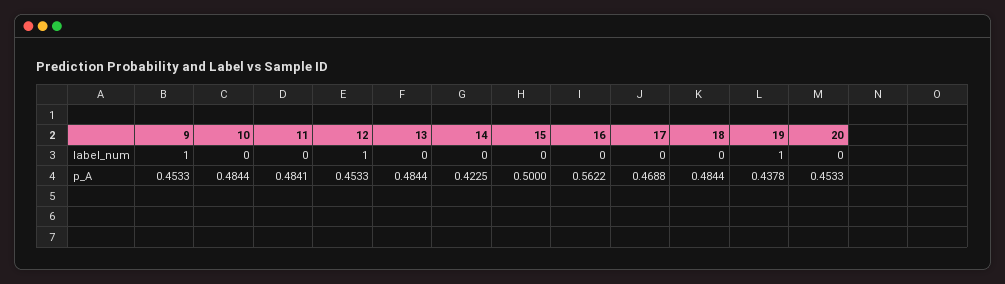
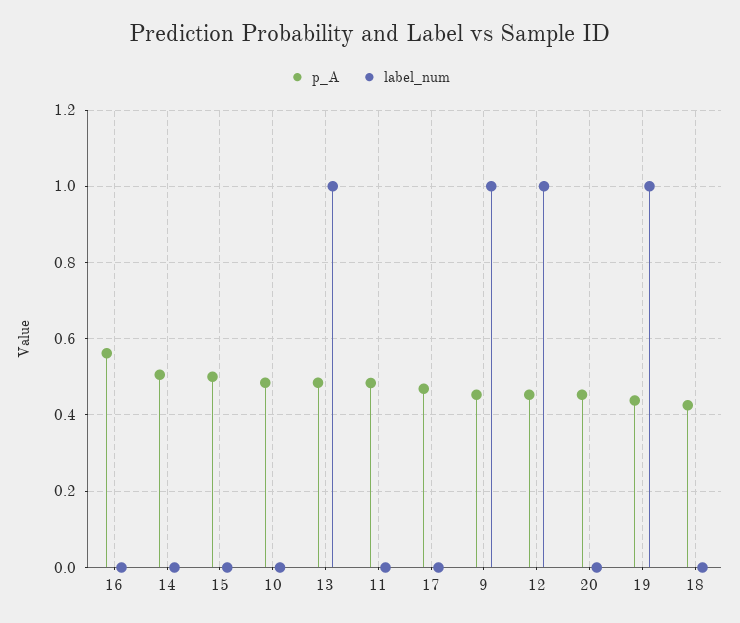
  {
    "label_num": {
      "9": 1,
      "10": 0,
      "11": 0,
      "12": 1,
-     "13": 0,
+     "13": 1,
      "14": 0,
      "15": 0,
      "16": 0,
      "17": 0,
      "18": 0,
      "19": 1,
      "20": 0
    },
    "p_A": {
      "9": 0.4533,
      "10": 0.4844,
      "11": 0.4841,
      "12": 0.4533,
      "13": 0.4844,
-     "14": 0.4225,
+     "14": 0.5,
      "15": 0.5,
      "16": 0.5622,
      "17": 0.4688,
-     "18": 0.4844,
+     "18": 0.42,
      "19": 0.4378,
      "20": 0.4533
    }
  }

